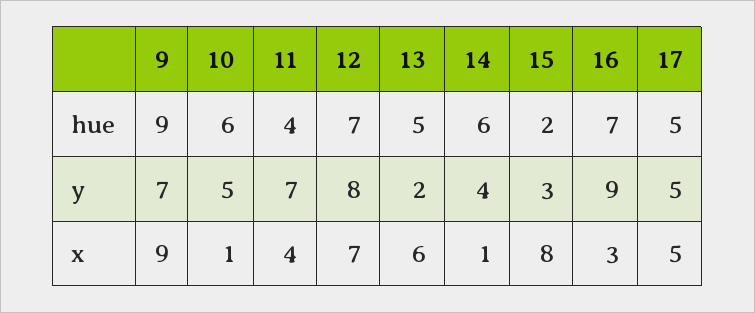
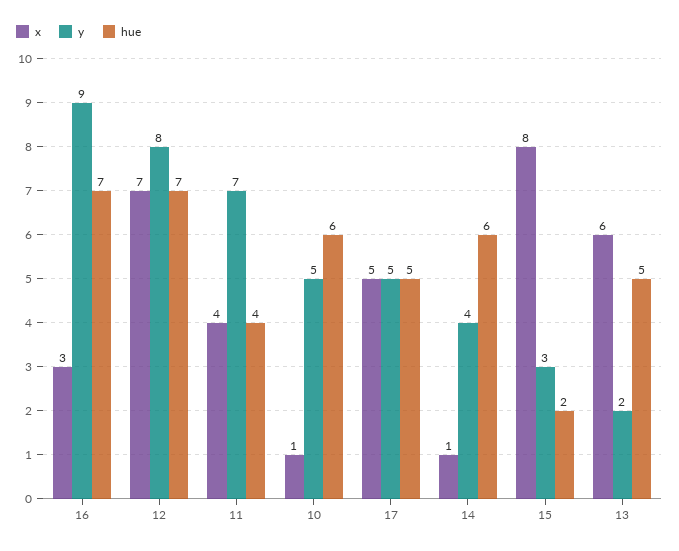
  {
    "hue": {
-     "9": 9,
      "10": 6,
      "11": 4,
      "12": 7,
      "13": 5,
      "14": 6,
      "15": 2,
      "16": 7,
      "17": 5
    },
    "y": {
-     "9": 7,
      "10": 5,
      "11": 7,
      "12": 8,
      "13": 2,
      "14": 4,
      "15": 3,
      "16": 9,
      "17": 5
    },
    "x": {
-     "9": 9,
      "10": 1,
      "11": 4,
      "12": 7,
      "13": 6,
      "14": 1,
      "15": 8,
      "16": 3,
      "17": 5
    }
  }

